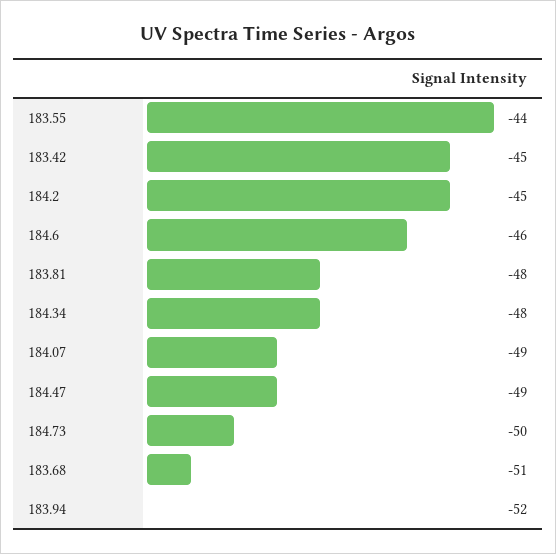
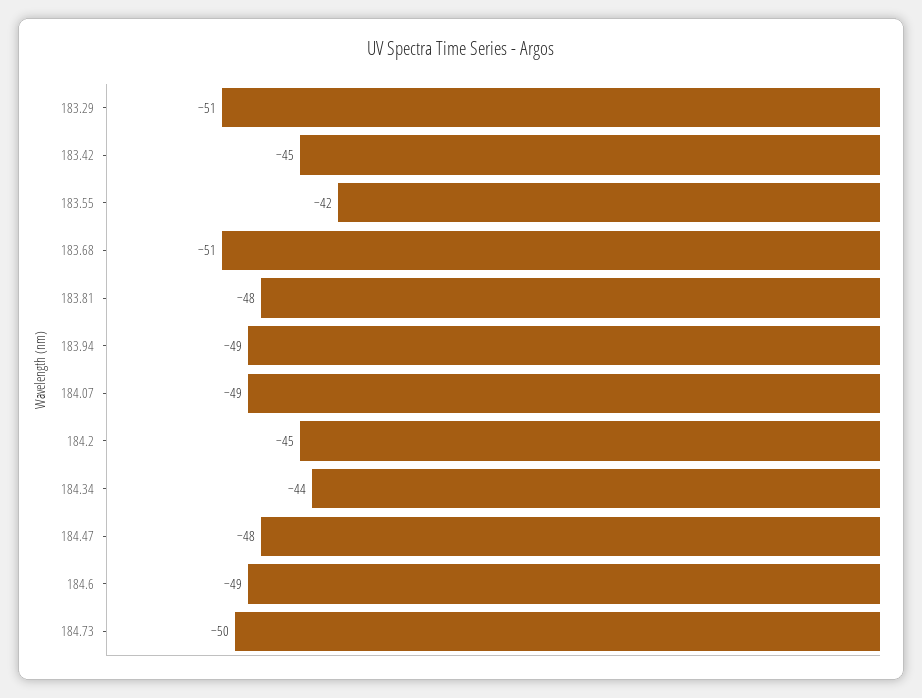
  {
-   "183.55": -44,
+   "183.55": -42,
    "183.42": -45,
    "184.2": -45,
-   "184.6": -46,
+   "184.6": -49,
    "183.81": -48,
-   "184.34": -48,
+   "184.34": -44,
    "184.07": -49,
-   "184.47": -49,
+   "184.47": -48,
    "184.73": -50,
    "183.68": -51,
-   "183.94": -52
+   "183.94": -49,
+   "183.29": -51
  }

